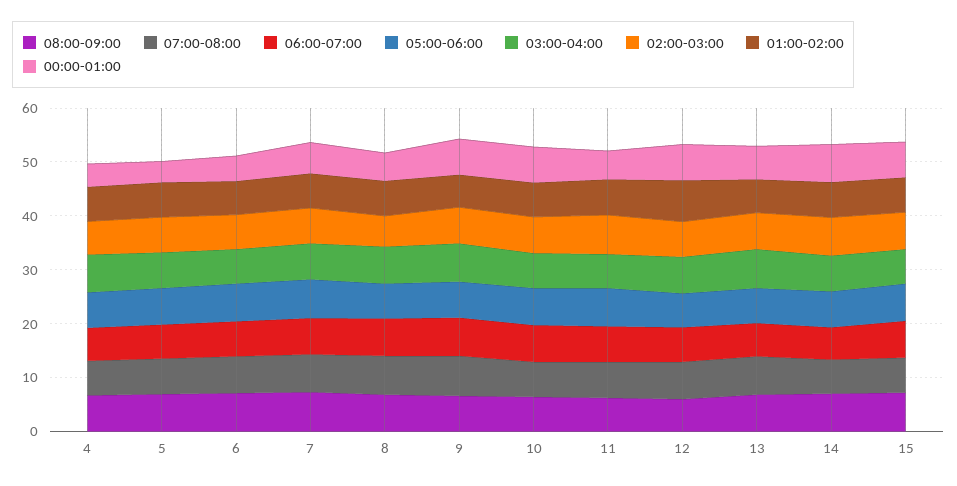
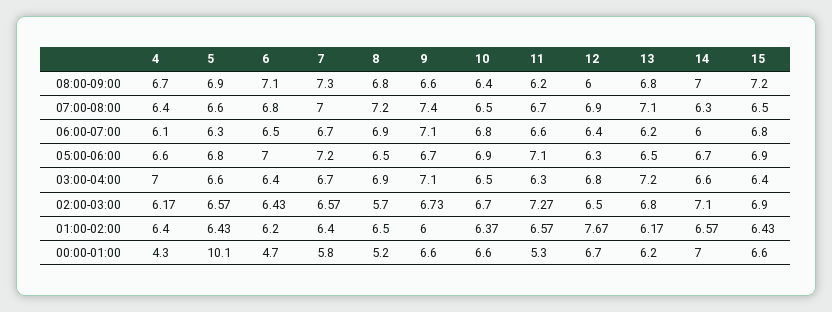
  {
    "08:00-09:00": {
      "4": 6.7,
      "5": 6.9,
      "6": 7.1,
      "7": 7.3,
      "8": 6.8,
      "9": 6.6,
      "10": 6.4,
      "11": 6.2,
      "12": 6,
      "13": 6.8,
      "14": 7,
      "15": 7.2
    },
    "07:00-08:00": {
      "4": 6.4,
      "5": 6.6,
      "6": 6.8,
      "7": 7,
      "8": 7.2,
      "9": 7.4,
      "10": 6.5,
      "11": 6.7,
      "12": 6.9,
      "13": 7.1,
      "14": 6.3,
      "15": 6.5
    },
    "06:00-07:00": {
      "4": 6.1,
      "5": 6.3,
      "6": 6.5,
      "7": 6.7,
      "8": 6.9,
      "9": 7.1,
      "10": 6.8,
      "11": 6.6,
      "12": 6.4,
      "13": 6.2,
      "14": 6,
      "15": 6.8
    },
    "05:00-06:00": {
      "4": 6.6,
      "5": 6.8,
      "6": 7,
      "7": 7.2,
      "8": 6.5,
      "9": 6.7,
      "10": 6.9,
      "11": 7.1,
      "12": 6.3,
      "13": 6.5,
      "14": 6.7,
      "15": 6.9
    },
    "03:00-04:00": {
      "4": 7,
      "5": 6.6,
      "6": 6.4,
      "7": 6.7,
      "8": 6.9,
      "9": 7.1,
      "10": 6.5,
      "11": 6.3,
      "12": 6.8,
      "13": 7.2,
      "14": 6.6,
      "15": 6.4
    },
    "02:00-03:00": {
      "4": 6.17,
      "5": 6.57,
      "6": 6.43,
      "7": 6.57,
      "8": 5.7,
      "9": 6.73,
      "10": 6.7,
      "11": 7.27,
      "12": 6.5,
      "13": 6.8,
      "14": 7.1,
      "15": 6.9
    },
    "01:00-02:00": {
      "4": 6.4,
      "5": 6.43,
      "6": 6.2,
      "7": 6.4,
      "8": 6.5,
      "9": 6,
      "10": 6.37,
      "11": 6.57,
      "12": 7.67,
      "13": 6.17,
      "14": 6.57,
      "15": 6.43
    },
    "00:00-01:00": {
      "4": 4.3,
-     "5": 4,
+     "5": 10.1,
      "6": 4.7,
      "7": 5.8,
      "8": 5.2,
      "9": 6.6,
      "10": 6.6,
      "11": 5.3,
      "12": 6.7,
      "13": 6.2,
      "14": 7,
      "15": 6.6
    }
  }

